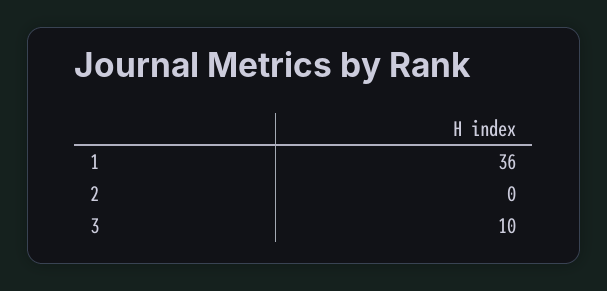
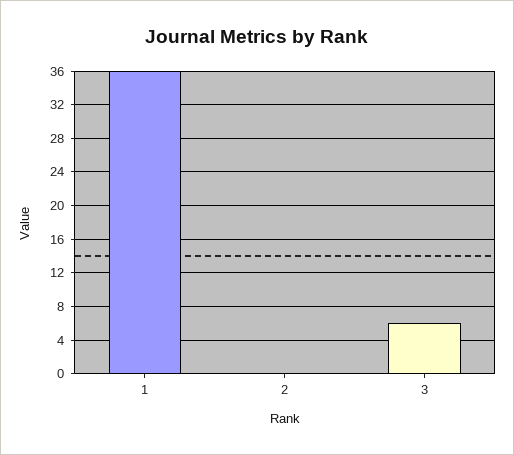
  {
    "1": 36,
    "2": 0,
-   "3": 10
+   "3": 6
  }

